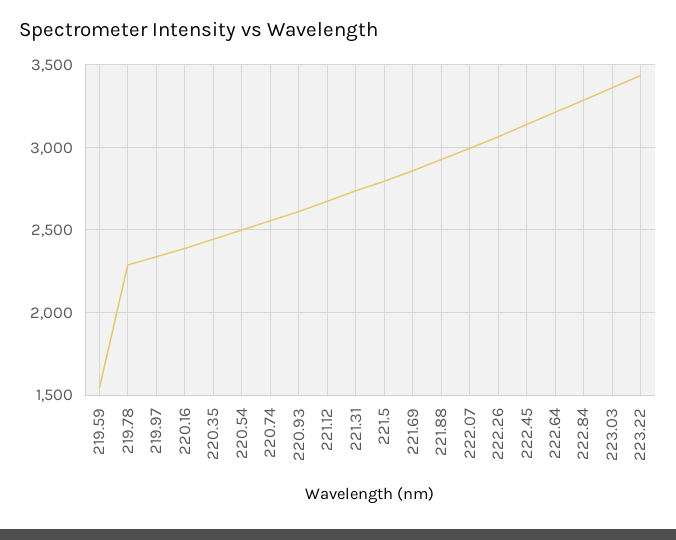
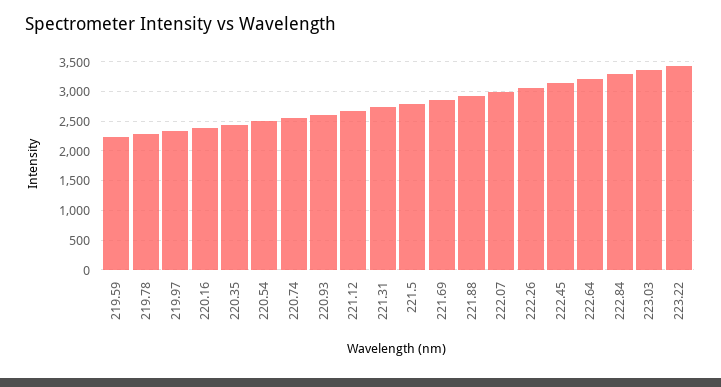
  {
-   "219.59": 1550,
+   "219.59": 2250,
    "219.78": 2300,
    "219.97": 2350,
    "220.16": 2400,
    "220.35": 2450,
    "220.54": 2500,
    "220.74": 2550,
    "220.93": 2600,
    "221.12": 2700,
    "221.31": 2750,
    "221.5": 2800,
    "221.69": 2850,
    "221.88": 2950,
    "222.07": 3000,
    "222.26": 3050,
    "222.45": 3150,
    "222.64": 3200,
    "222.84": 3300,
    "223.03": 3350,
    "223.22": 3450
  }

